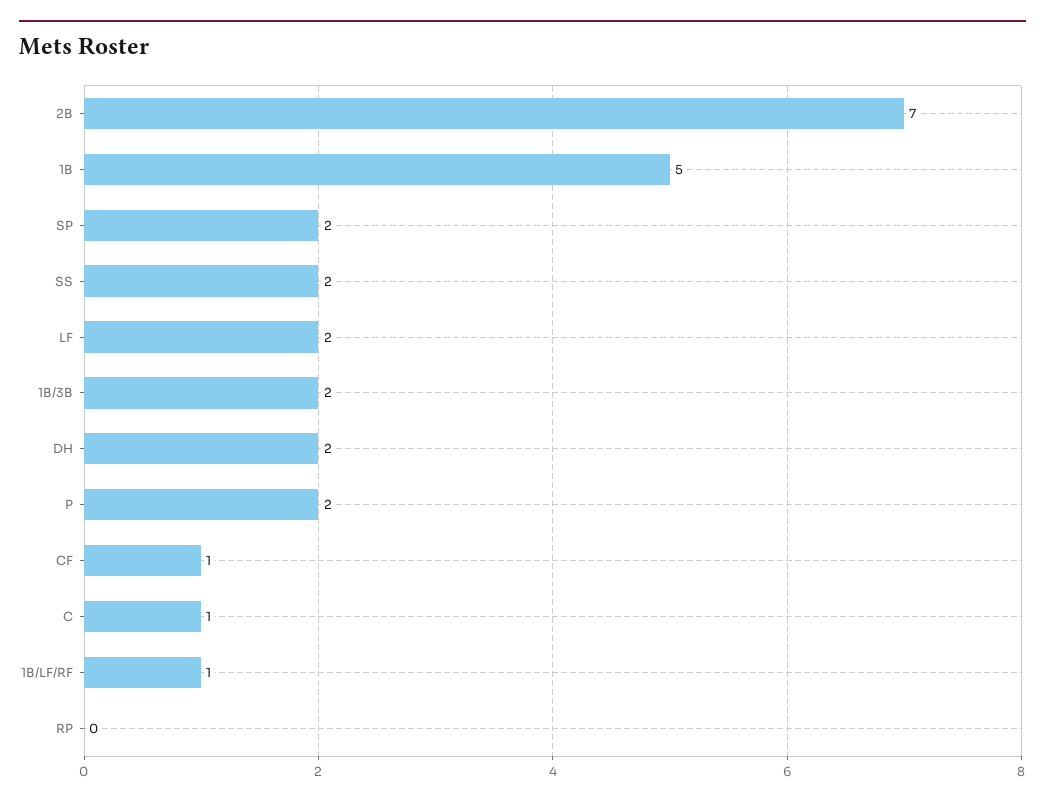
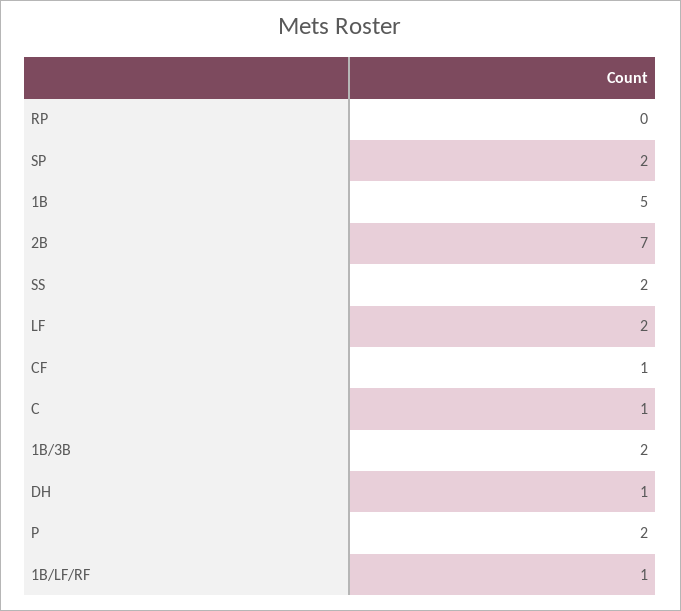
  {
    "2B": 7,
    "1B": 5,
    "SP": 2,
    "SS": 2,
    "LF": 2,
    "1B/3B": 2,
-   "DH": 2,
+   "DH": 1,
    "P": 2,
    "CF": 1,
    "C": 1,
    "1B/LF/RF": 1,
    "RP": 0
  }

